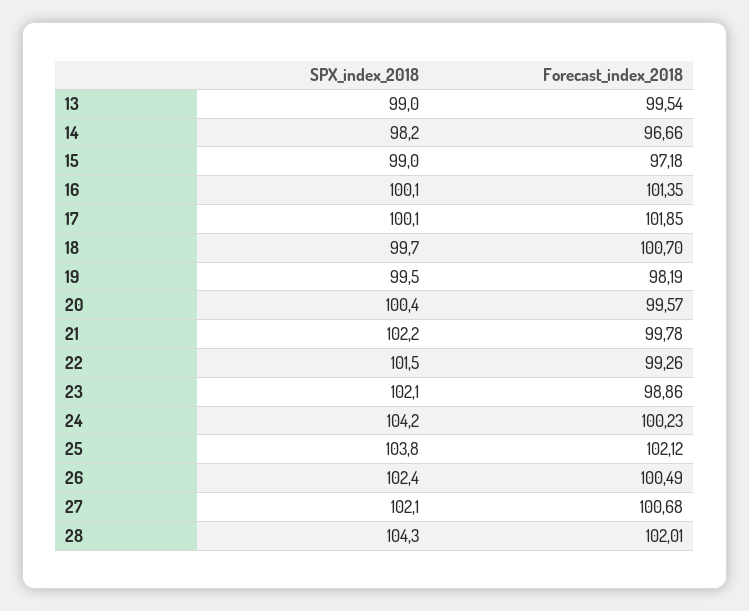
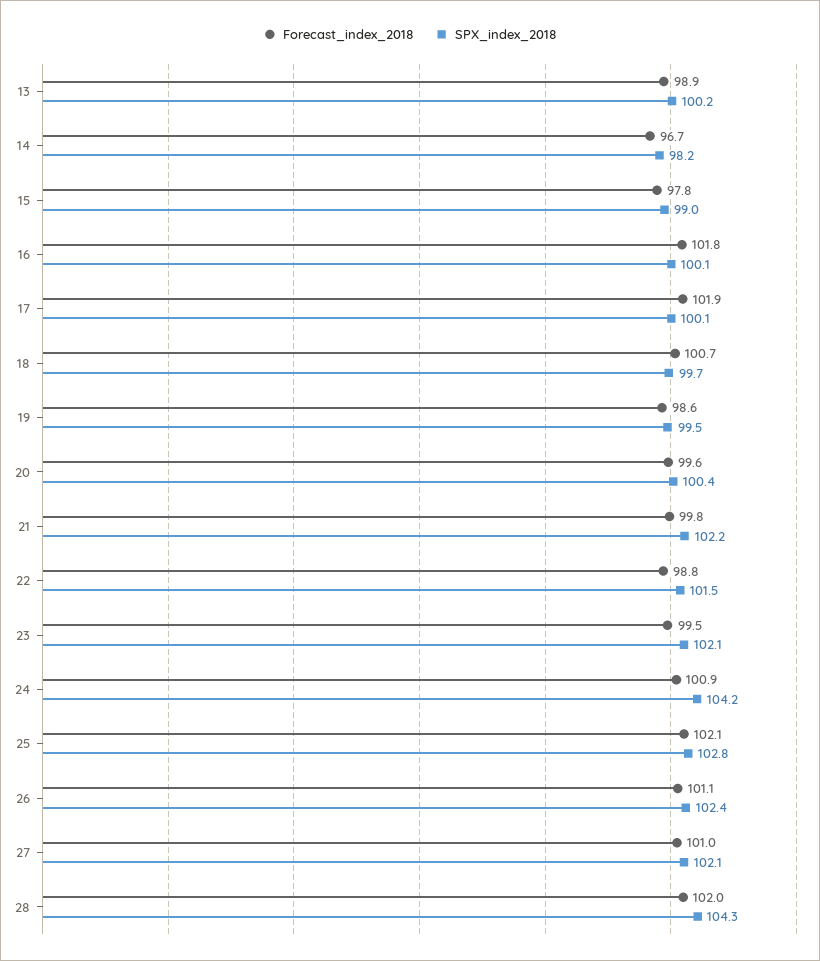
  {
    "SPX_index_2018": {
-     "13": 99,
+     "13": 100.2,
      "14": 98.2,
      "15": 99,
      "16": 100.1,
      "17": 100.1,
      "18": 99.7,
      "19": 99.5,
      "20": 100.4,
      "21": 102.2,
      "22": 101.5,
      "23": 102.1,
      "24": 104.2,
-     "25": 103.8,
+     "25": 102.8,
      "26": 102.4,
      "27": 102.1,
      "28": 104.3
    },
    "Forecast_index_2018": {
-     "13": 99.54,
+     "13": 98.9,
      "14": 96.66,
-     "15": 97.18,
+     "15": 97.8,
-     "16": 101.35,
+     "16": 101.8,
      "17": 101.85,
      "18": 100.7,
-     "19": 98.19,
+     "19": 98.6,
      "20": 99.57,
      "21": 99.78,
-     "22": 99.26,
+     "22": 98.8,
-     "23": 98.86,
+     "23": 99.5,
-     "24": 100.23,
+     "24": 100.9,
      "25": 102.12,
-     "26": 100.49,
+     "26": 101.1,
-     "27": 100.68,
+     "27": 101,
      "28": 102.01
    }
  }

